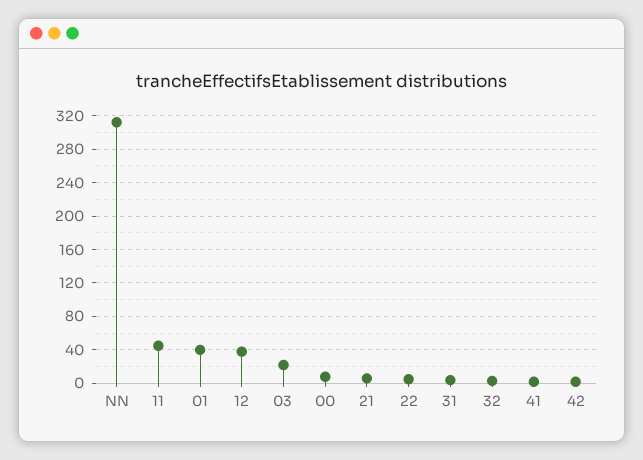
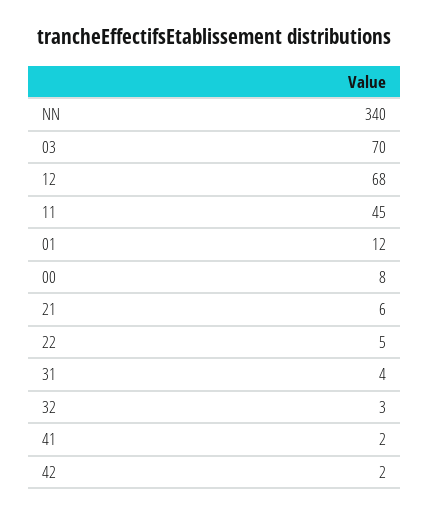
  {
-   "NN": 310,
+   "NN": 340,
    "11": 45,
-   "01": 40,
+   "01": 12,
-   "12": 40,
+   "12": 68,
-   "03": 20,
+   "03": 70,
    "00": 8,
    "21": 6,
    "22": 5,
    "31": 4,
    "32": 3,
    "41": 2,
    "42": 2
  }

